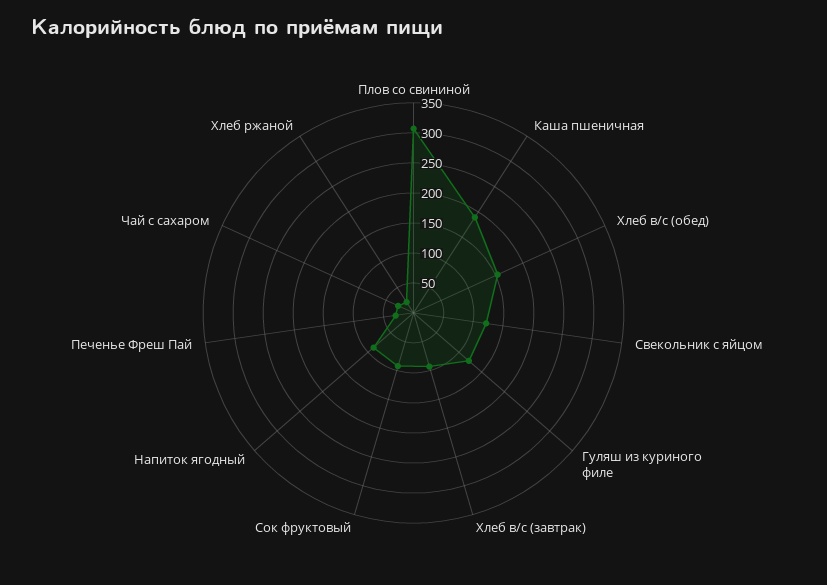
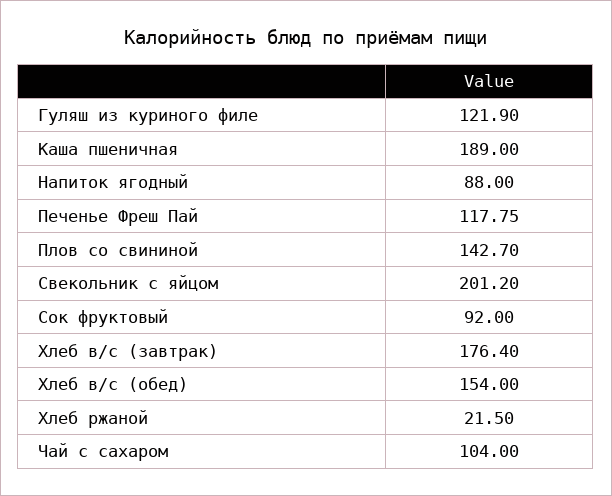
  {
-   "Плов со свининой": 300,
+   "Плов со свининой": 142.7,
    "Каша пшеничная": 189,
    "Хлеб в/с (обед)": 154,
-   "Свекольник с яйцом": 125,
+   "Свекольник с яйцом": 201.2,
    "Гуляш из куриного филе": 121.9,
-   "Хлеб в/с (завтрак)": 100,
+   "Хлеб в/с (завтрак)": 176.4,
    "Сок фруктовый": 92,
    "Напиток ягодный": 88,
-   "Печенье Фреш Пай": 25,
+   "Печенье Фреш Пай": 117.75,
-   "Чай с сахаром": 25,
+   "Чай с сахаром": 104,
    "Хлеб ржаной": 21.5
  }

